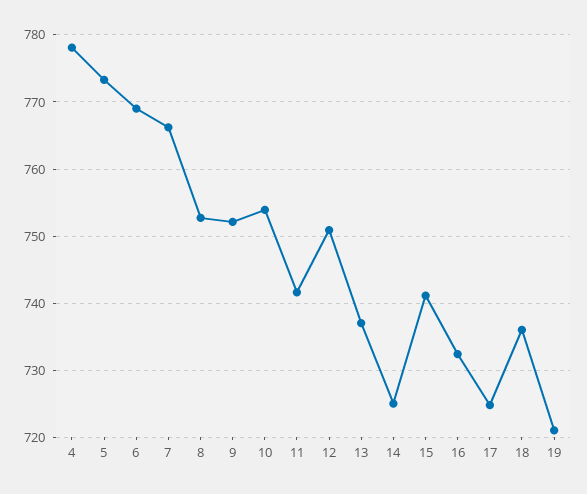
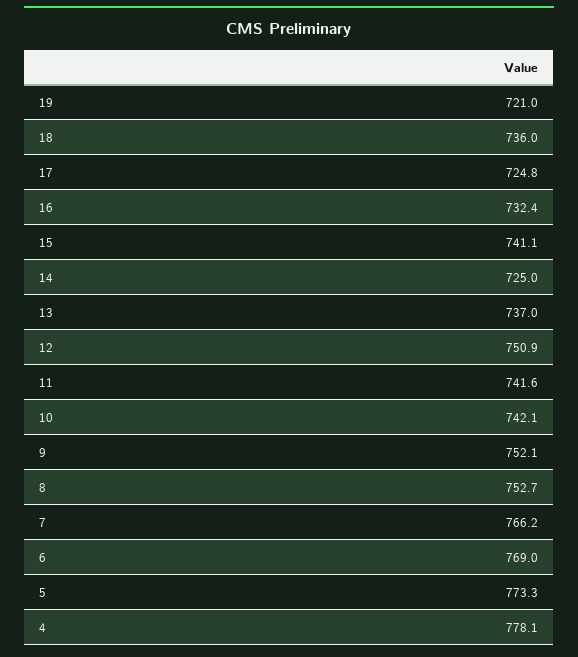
  {
    "4": 778.1,
    "5": 773.3,
    "6": 769,
    "7": 766.2,
    "8": 752.7,
    "9": 752.1,
-   "10": 754,
+   "10": 742.1,
    "11": 741.6,
    "12": 750.9,
    "13": 737,
    "14": 725,
    "15": 741.1,
    "16": 732.4,
    "17": 724.8,
    "18": 736,
    "19": 721
  }

